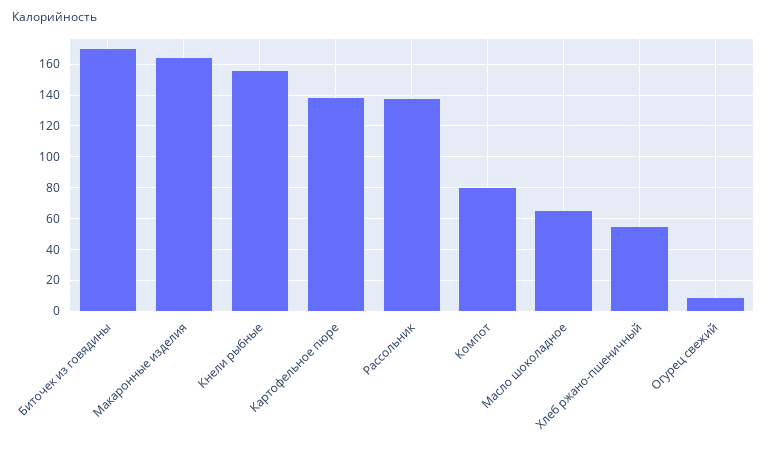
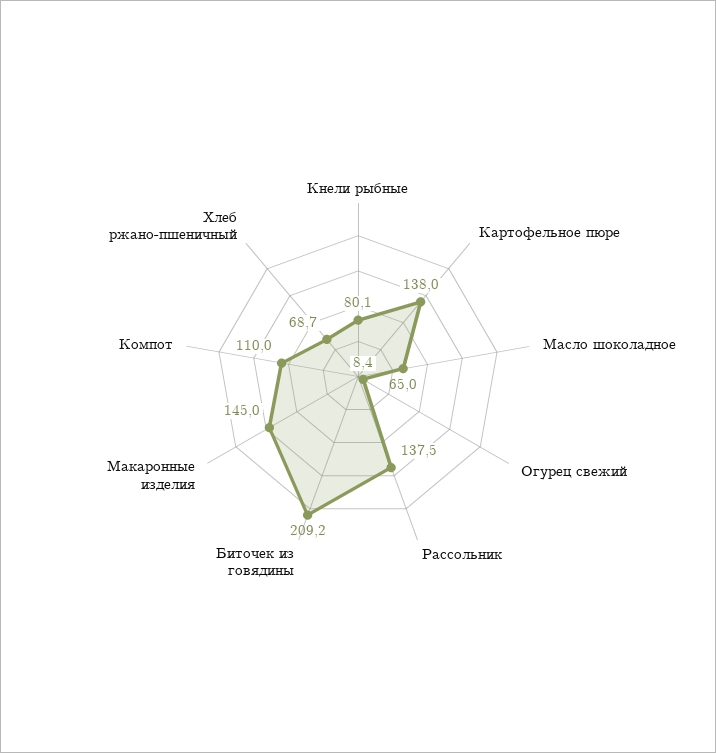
  {
-   "Биточек из говядины": 170,
+   "Биточек из говядины": 209.2,
-   "Макаронные изделия": 165,
+   "Макаронные изделия": 145,
-   "Кнели рыбные": 155,
+   "Кнели рыбные": 80.1,
    "Картофельное пюре": 138,
    "Рассольник": 137.5,
-   "Компот": 80,
+   "Компот": 110,
    "Масло шоколадное": 65,
-   "Хлеб ржано-пшеничный": 55,
+   "Хлеб ржано-пшеничный": 68.7,
    "Огурец свежий": 8.4
  }

